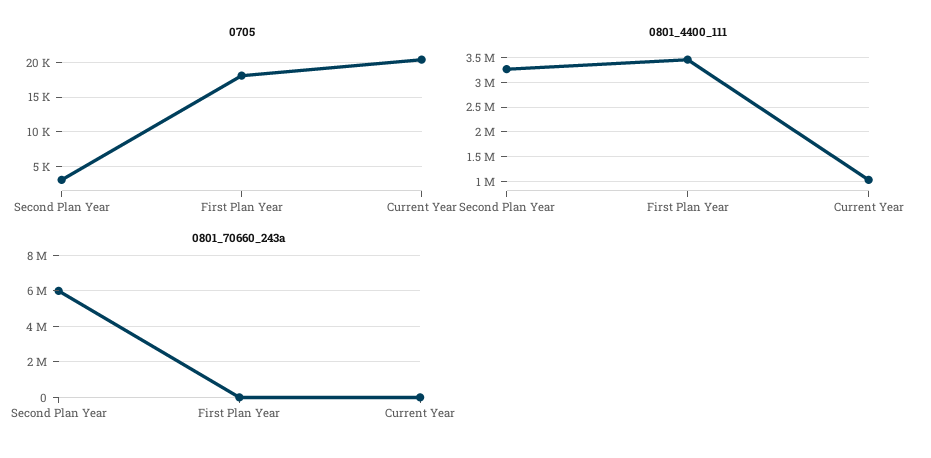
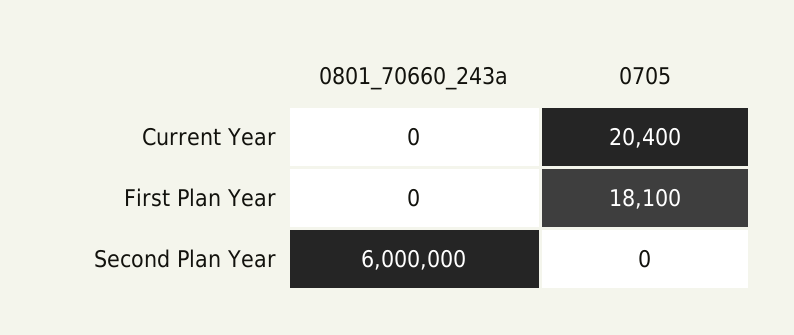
  {
    "0705": {
-     "Second Plan Year": 3000,
+     "Second Plan Year": 0,
      "First Plan Year": 18100,
      "Current Year": 20400
    },
-   "0801_4400_111": {
-     "Second Plan Year": 3250000,
-     "First Plan Year": 3500000,
-     "Current Year": 1000000
-   },
    "0801_70660_243a": {
      "Second Plan Year": 6000000,
      "First Plan Year": 0,
      "Current Year": 0
    }
  }

